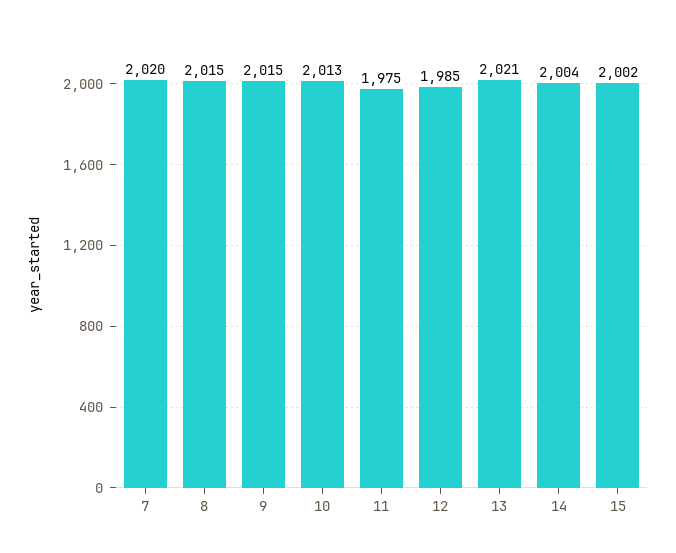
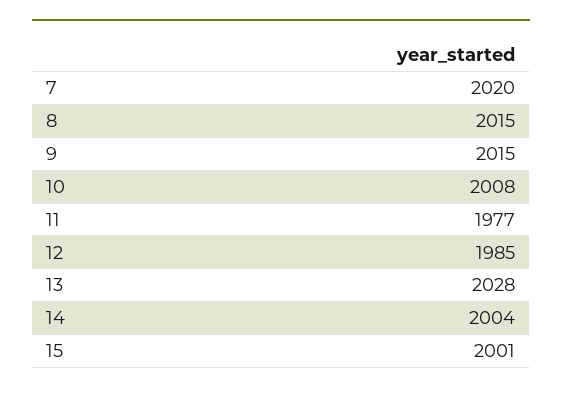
  {
    "7": 2020,
    "8": 2015,
    "9": 2015,
-   "10": 2013,
+   "10": 2008,
-   "11": 1975,
+   "11": 1977,
    "12": 1985,
-   "13": 2021,
+   "13": 2028,
    "14": 2004,
-   "15": 2002
+   "15": 2001
  }

